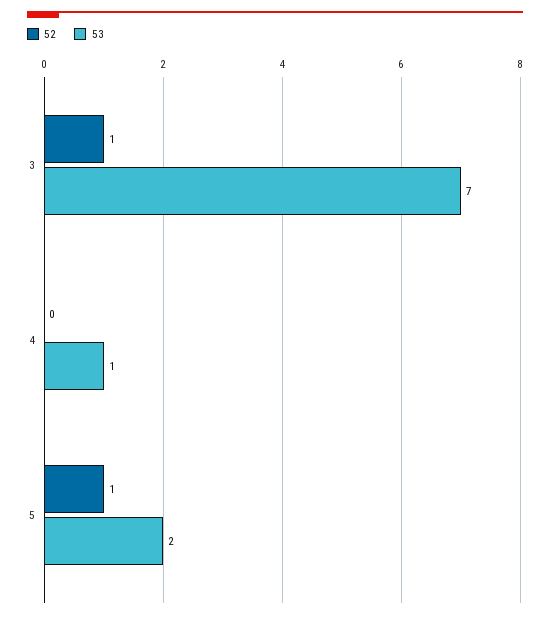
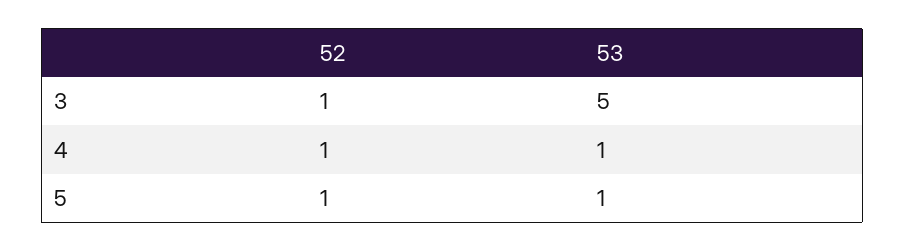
  {
    "52": {
      "3": 1,
-     "4": 0,
+     "4": 1,
      "5": 1
    },
    "53": {
-     "3": 7,
+     "3": 5,
      "4": 1,
-     "5": 2
+     "5": 1
    }
  }

